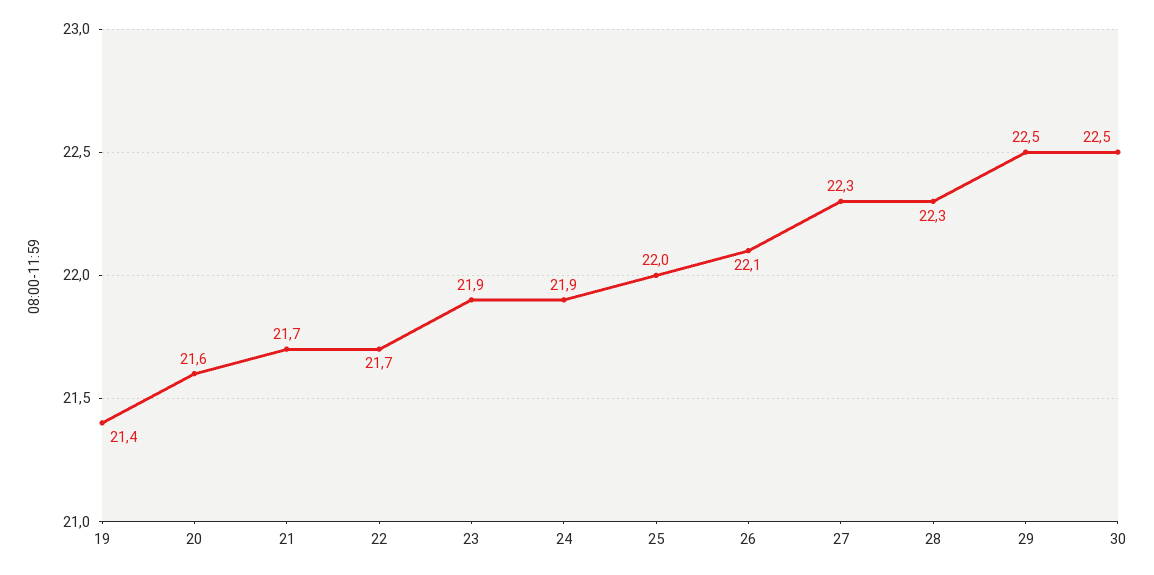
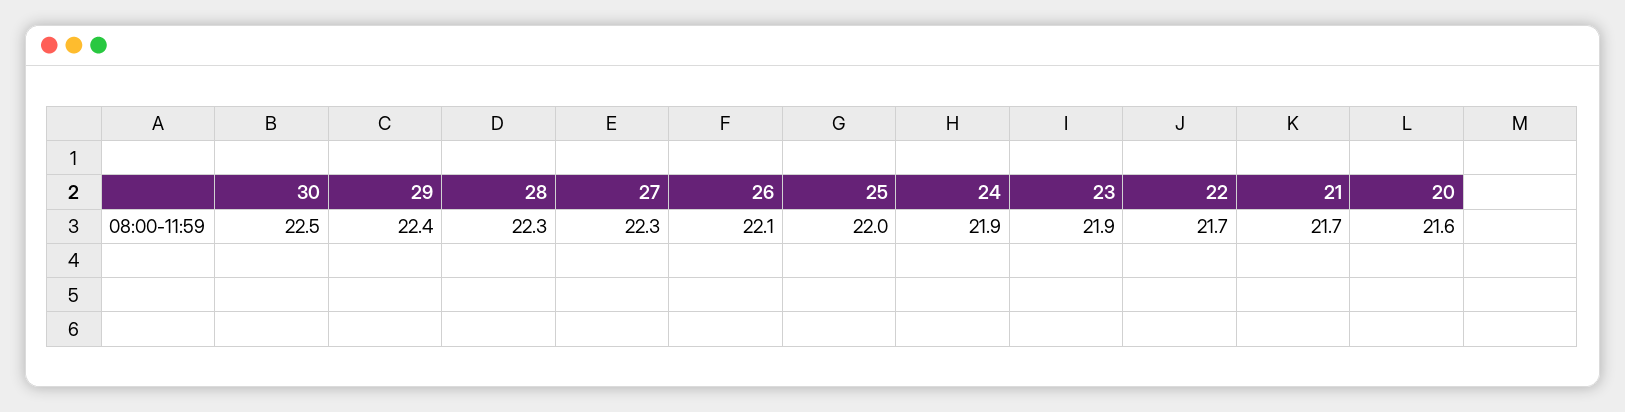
  {
-   "19": 21.4,
    "20": 21.6,
    "21": 21.7,
    "22": 21.7,
    "23": 21.9,
    "24": 21.9,
    "25": 22,
    "26": 22.1,
    "27": 22.3,
    "28": 22.3,
-   "29": 22.5,
+   "29": 22.4,
    "30": 22.5
  }

